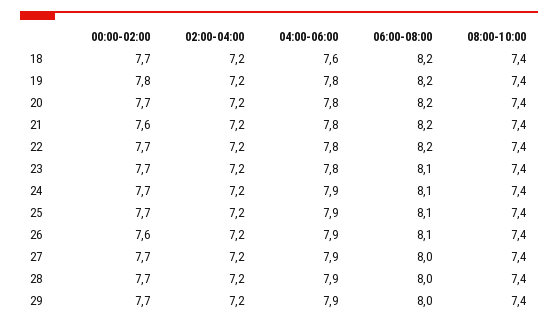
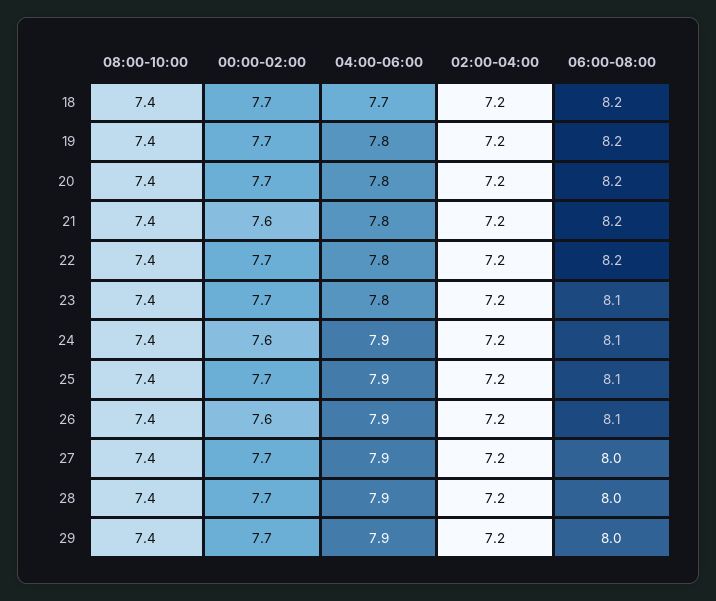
  {
    "00:00-02:00": {
      "18": 7.7,
-     "19": 7.8,
+     "19": 7.7,
      "20": 7.7,
      "21": 7.6,
      "22": 7.7,
      "23": 7.7,
-     "24": 7.7,
+     "24": 7.6,
      "25": 7.7,
      "26": 7.6,
      "27": 7.7,
      "28": 7.7,
      "29": 7.7
    },
    "02:00-04:00": {
      "18": 7.2,
      "19": 7.2,
      "20": 7.2,
      "21": 7.2,
      "22": 7.2,
      "23": 7.2,
      "24": 7.2,
      "25": 7.2,
      "26": 7.2,
      "27": 7.2,
      "28": 7.2,
      "29": 7.2
    },
    "04:00-06:00": {
-     "18": 7.6,
+     "18": 7.7,
      "19": 7.8,
      "20": 7.8,
      "21": 7.8,
      "22": 7.8,
      "23": 7.8,
      "24": 7.9,
      "25": 7.9,
      "26": 7.9,
      "27": 7.9,
      "28": 7.9,
      "29": 7.9
    },
    "06:00-08:00": {
      "18": 8.2,
      "19": 8.2,
      "20": 8.2,
      "21": 8.2,
      "22": 8.2,
      "23": 8.1,
      "24": 8.1,
      "25": 8.1,
      "26": 8.1,
      "27": 8,
      "28": 8,
      "29": 8
    },
    "08:00-10:00": {
      "18": 7.4,
      "19": 7.4,
      "20": 7.4,
      "21": 7.4,
      "22": 7.4,
      "23": 7.4,
      "24": 7.4,
      "25": 7.4,
      "26": 7.4,
      "27": 7.4,
      "28": 7.4,
      "29": 7.4
    }
  }

